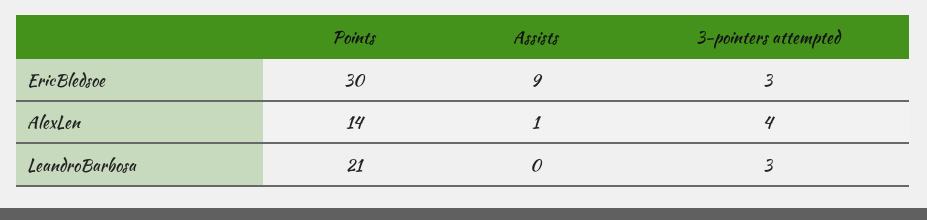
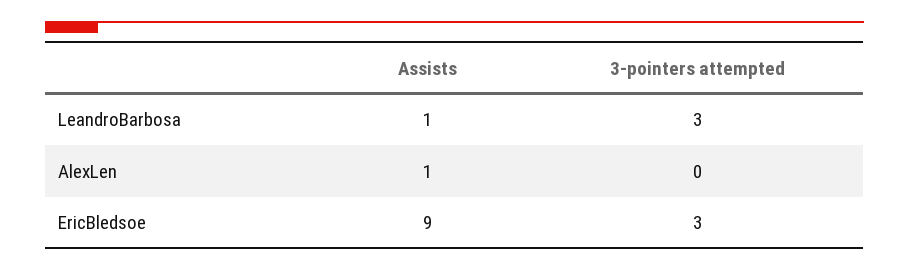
  {
-   "Points": {
-     "EricBledsoe": 30,
-     "AlexLen": 14,
-     "LeandroBarbosa": 21
-   },
    "Assists": {
      "EricBledsoe": 9,
      "AlexLen": 1,
-     "LeandroBarbosa": 0
+     "LeandroBarbosa": 1
    },
    "3-pointers attempted": {
      "EricBledsoe": 3,
-     "AlexLen": 4,
+     "AlexLen": 0,
      "LeandroBarbosa": 3
    }
  }

